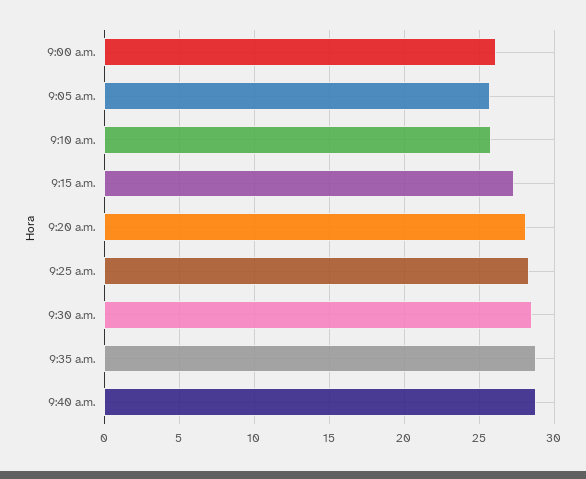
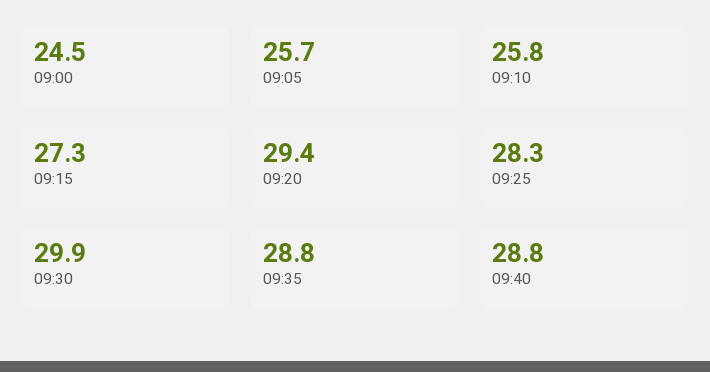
  {
-   "9:00 a.m.": 26,
+   "9:00 a.m.": 24.5,
    "9:05 a.m.": 25.7,
    "9:10 a.m.": 25.8,
    "9:15 a.m.": 27.3,
-   "9:20 a.m.": 28,
+   "9:20 a.m.": 29.4,
    "9:25 a.m.": 28.3,
-   "9:30 a.m.": 28.5,
+   "9:30 a.m.": 29.9,
    "9:35 a.m.": 28.8,
    "9:40 a.m.": 28.8
  }

